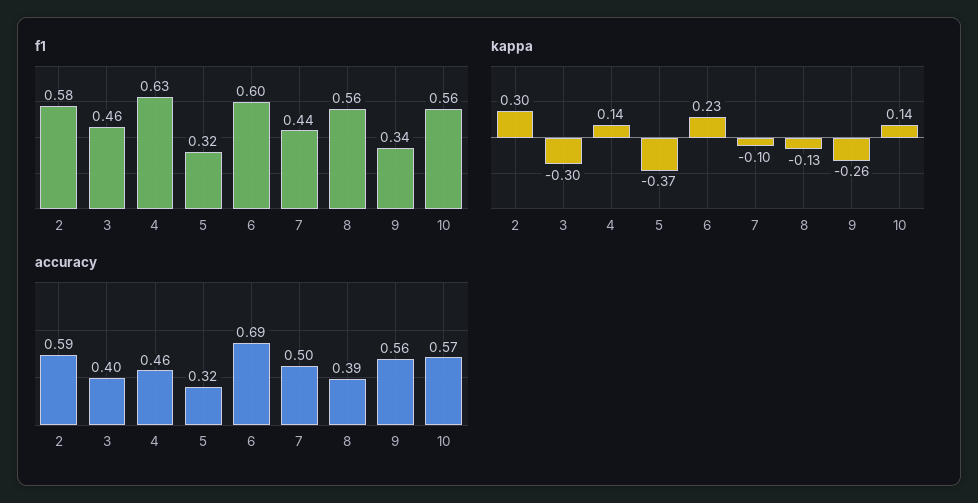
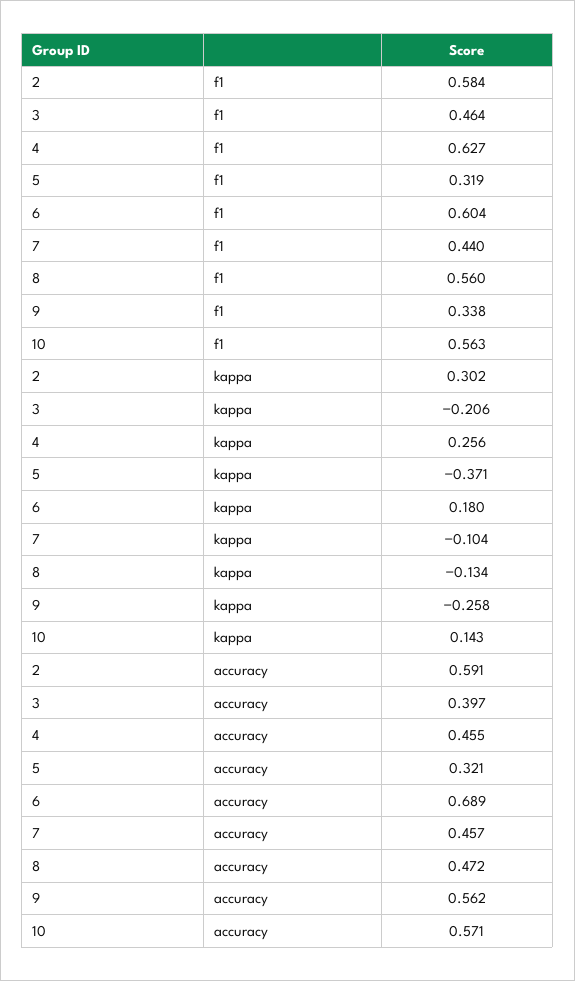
  {
    "f1": {
      "2": 0.584,
      "3": 0.464,
      "4": 0.627,
      "5": 0.319,
      "6": 0.604,
      "7": 0.44,
      "8": 0.56,
      "9": 0.338,
      "10": 0.563
    },
    "kappa": {
      "2": 0.302,
-     "3": -0.3,
+     "3": -0.206,
-     "4": 0.14,
+     "4": 0.256,
      "5": -0.371,
-     "6": 0.23,
+     "6": 0.18,
      "7": -0.104,
      "8": -0.134,
      "9": -0.258,
      "10": 0.143
    },
    "accuracy": {
      "2": 0.591,
      "3": 0.397,
      "4": 0.455,
      "5": 0.321,
      "6": 0.689,
-     "7": 0.5,
+     "7": 0.457,
-     "8": 0.39,
+     "8": 0.472,
      "9": 0.562,
      "10": 0.571
    }
  }

